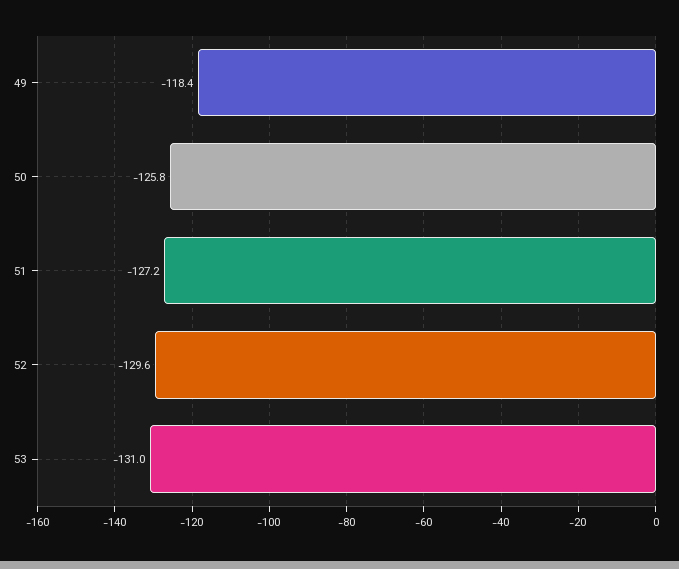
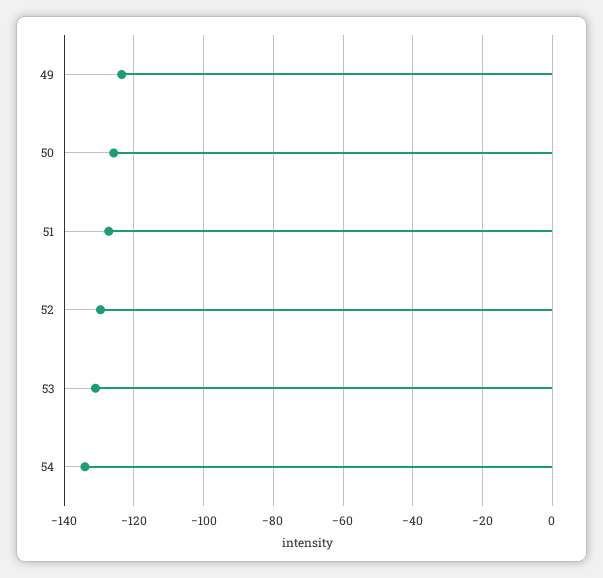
  {
-   "49": -118.4,
+   "49": -124,
    "50": -125.8,
    "51": -127.2,
    "52": -129.6,
-   "53": -131
+   "53": -131,
+   "54": -134
  }

